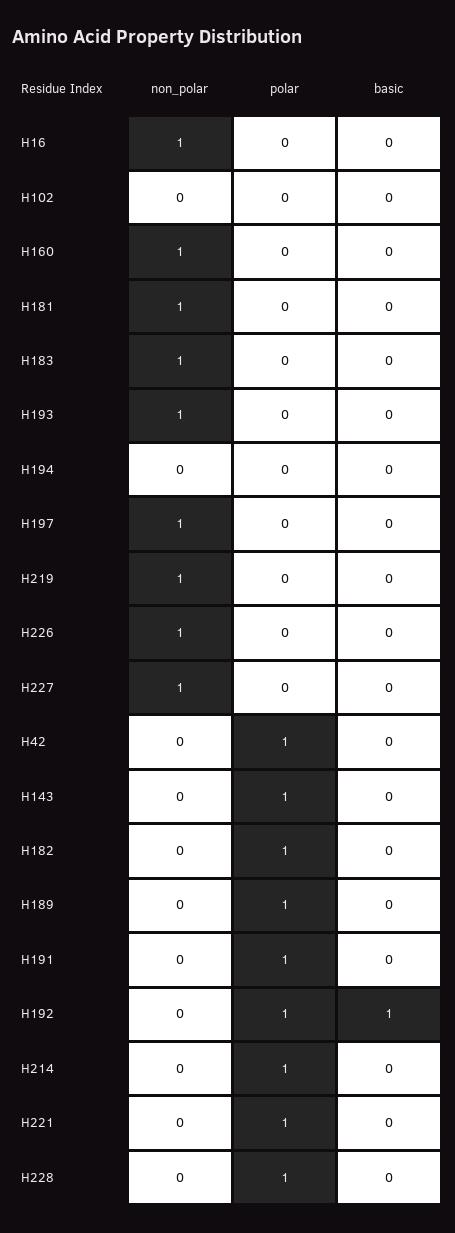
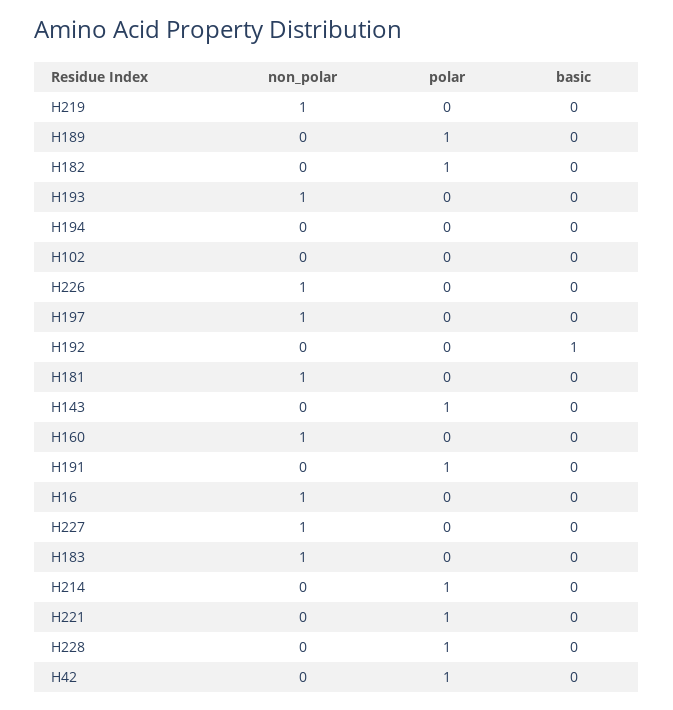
  {
    "non_polar": {
      "H16": 1,
      "H102": 0,
      "H160": 1,
      "H181": 1,
      "H183": 1,
      "H193": 1,
      "H194": 0,
      "H197": 1,
      "H219": 1,
      "H226": 1,
      "H227": 1,
      "H42": 0,
      "H143": 0,
      "H182": 0,
      "H189": 0,
      "H191": 0,
      "H192": 0,
      "H214": 0,
      "H221": 0,
      "H228": 0
    },
    "polar": {
      "H16": 0,
      "H102": 0,
      "H160": 0,
      "H181": 0,
      "H183": 0,
      "H193": 0,
      "H194": 0,
      "H197": 0,
      "H219": 0,
      "H226": 0,
      "H227": 0,
      "H42": 1,
      "H143": 1,
      "H182": 1,
      "H189": 1,
      "H191": 1,
-     "H192": 1,
+     "H192": 0,
      "H214": 1,
      "H221": 1,
      "H228": 1
    },
    "basic": {
      "H16": 0,
      "H102": 0,
      "H160": 0,
      "H181": 0,
      "H183": 0,
      "H193": 0,
      "H194": 0,
      "H197": 0,
      "H219": 0,
      "H226": 0,
      "H227": 0,
      "H42": 0,
      "H143": 0,
      "H182": 0,
      "H189": 0,
      "H191": 0,
      "H192": 1,
      "H214": 0,
      "H221": 0,
      "H228": 0
    }
  }

